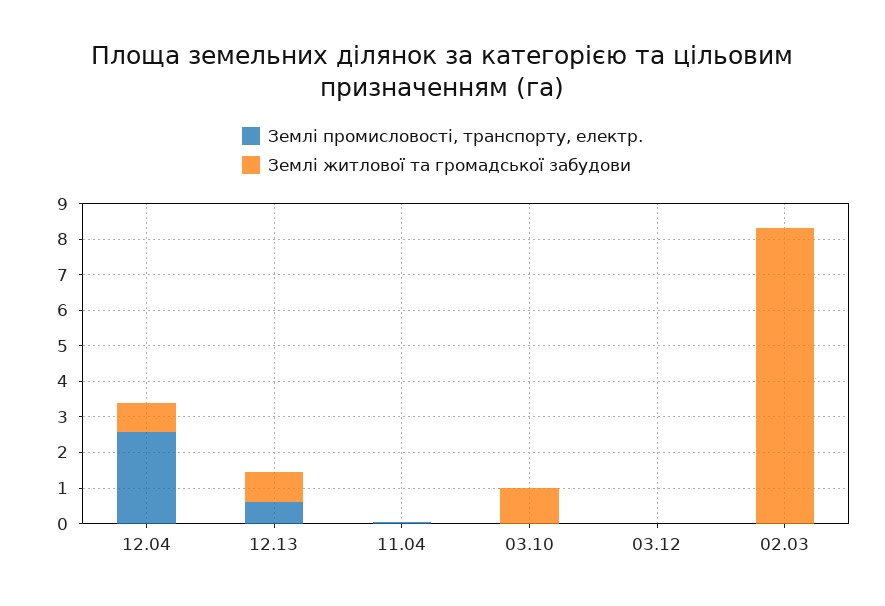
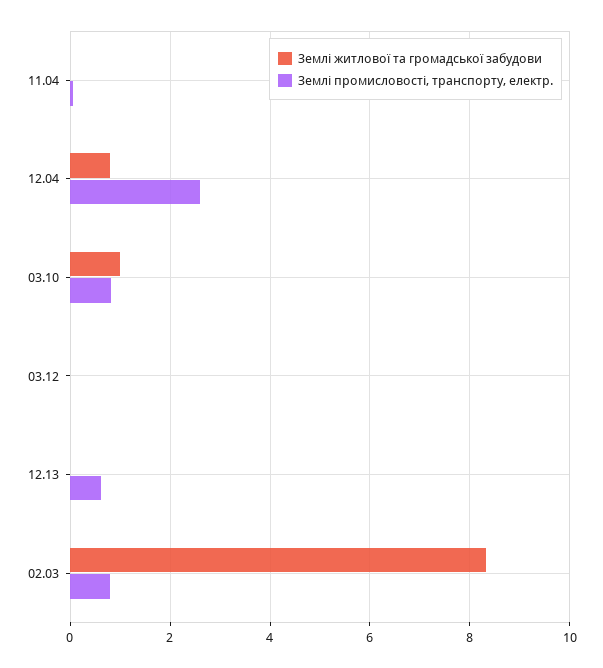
  {
    "Землі промисловості, транспорту, електр.": {
      "12.04": 2.6,
      "12.13": 0.6,
      "11.04": 0,
-     "03.10": 0,
+     "03.10": 0.8,
      "03.12": 0,
-     "02.03": 0
+     "02.03": 0.8
    },
    "Землі житлової та громадської забудови": {
      "12.04": 0.8,
-     "12.13": 0.75,
+     "12.13": 0,
      "11.04": 0,
      "03.10": 1,
      "03.12": 0,
      "02.03": 8.4
    }
  }

